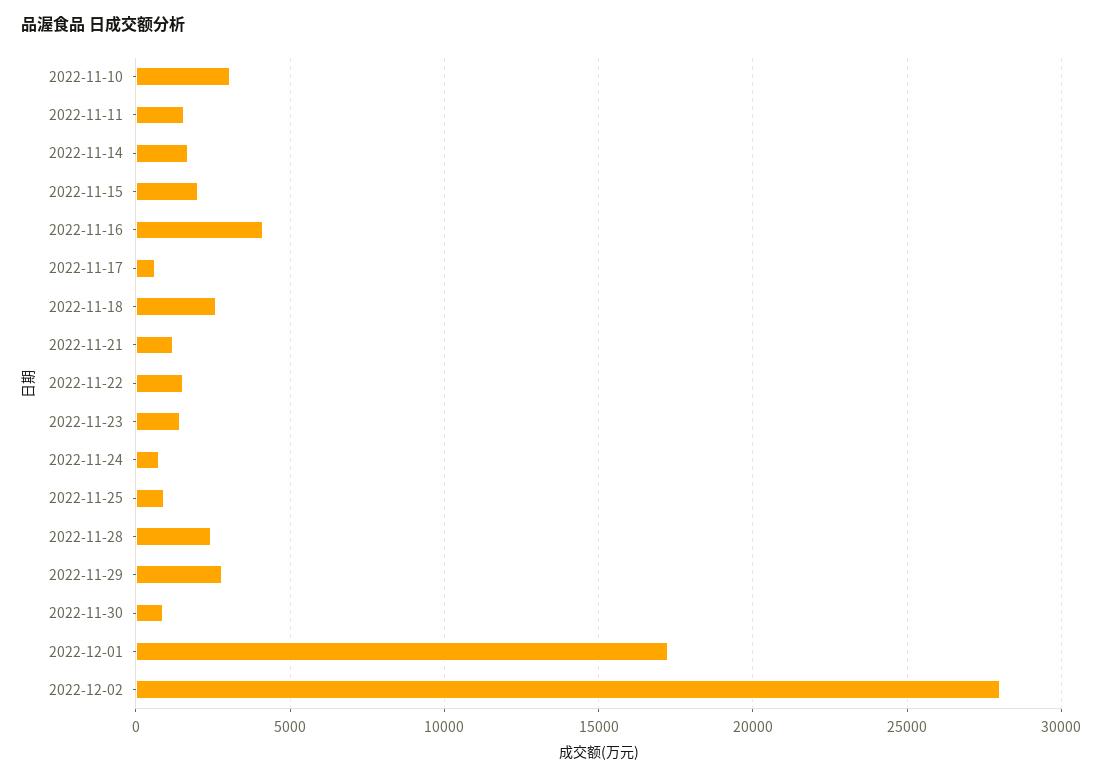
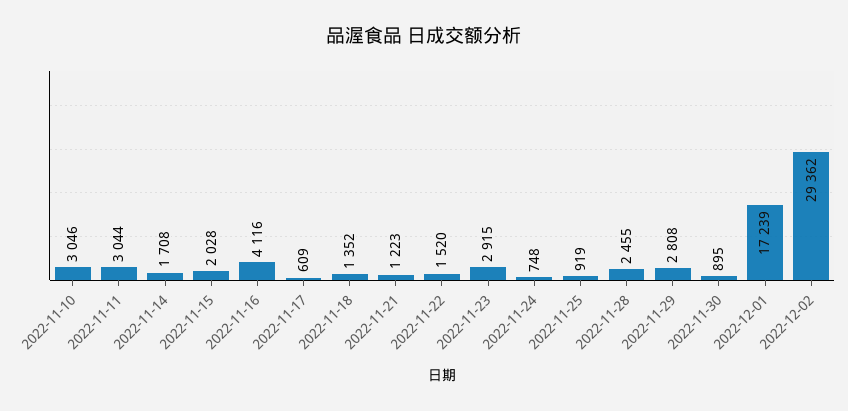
  {
    "2022-11-10": 3046,
-   "2022-11-11": 1500,
+   "2022-11-11": 3044,
    "2022-11-14": 1708,
    "2022-11-15": 2028,
    "2022-11-16": 4116,
    "2022-11-17": 609,
-   "2022-11-18": 2500,
+   "2022-11-18": 1352,
    "2022-11-21": 1223,
    "2022-11-22": 1520,
-   "2022-11-23": 1500,
+   "2022-11-23": 2915,
    "2022-11-24": 748,
    "2022-11-25": 919,
    "2022-11-28": 2455,
    "2022-11-29": 2808,
    "2022-11-30": 895,
    "2022-12-01": 17239,
-   "2022-12-02": 28000
+   "2022-12-02": 29362
  }

